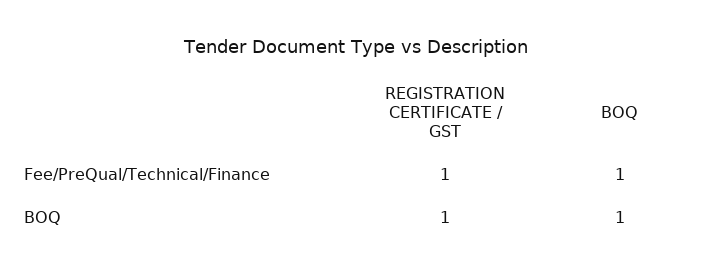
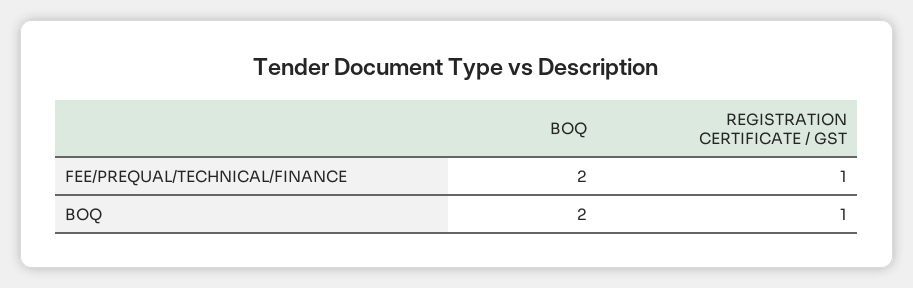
  {
    "REGISTRATION CERTIFICATE / GST": {
      "Fee/PreQual/Technical/Finance": 1,
      "BOQ": 1
    },
    "BOQ": {
-     "Fee/PreQual/Technical/Finance": 1,
+     "Fee/PreQual/Technical/Finance": 2,
-     "BOQ": 1
+     "BOQ": 2
    }
  }

